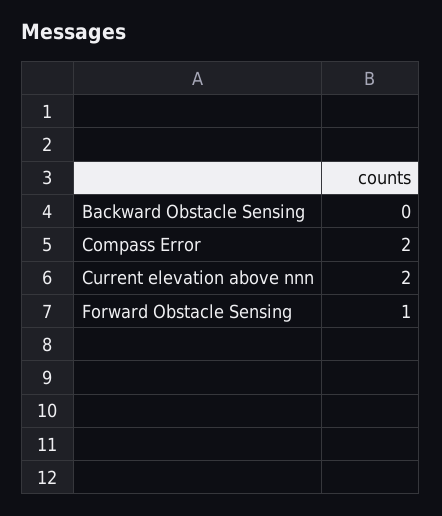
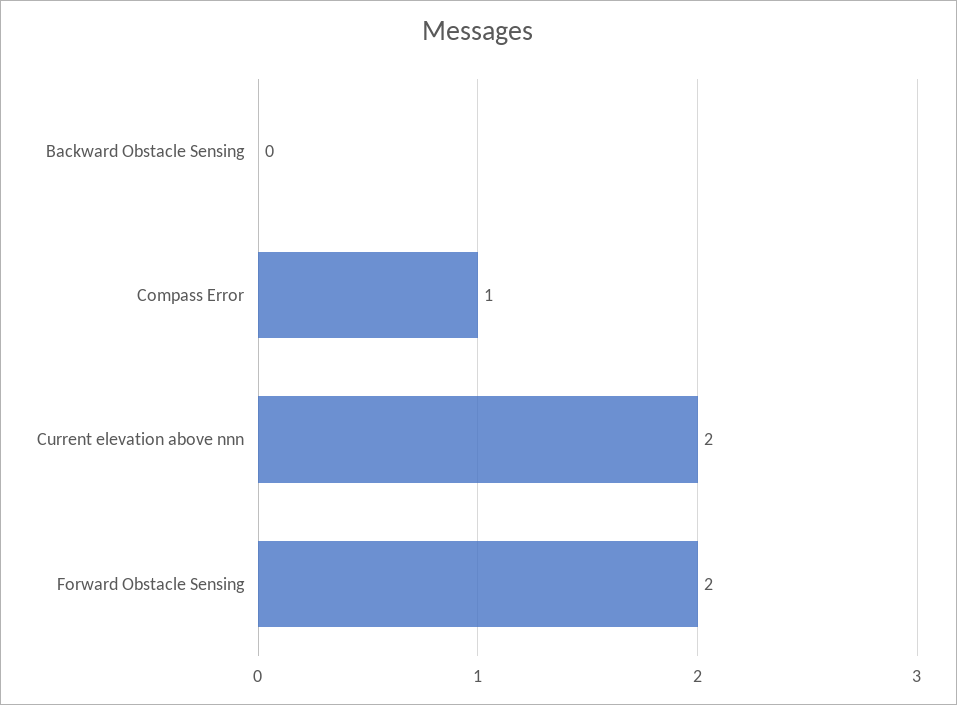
  {
    "Backward Obstacle Sensing": 0,
-   "Compass Error": 2,
+   "Compass Error": 1,
    "Current elevation above nnn": 2,
-   "Forward Obstacle Sensing": 1
+   "Forward Obstacle Sensing": 2
  }

